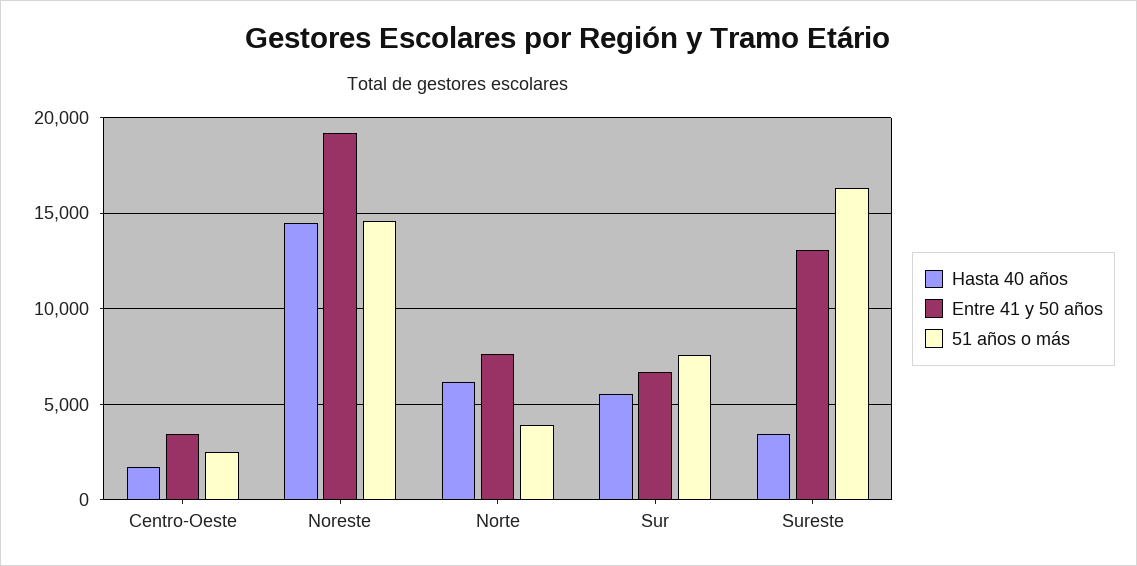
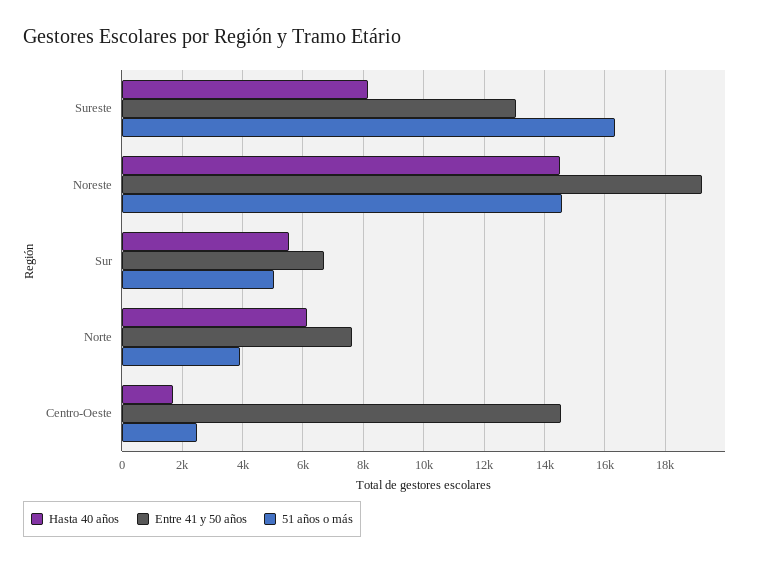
  {
    "Hasta 40 años": {
      "Centro-Oeste": 1800,
      "Noreste": 14600,
      "Norte": 6200,
      "Sur": 5600,
-     "Sureste": 3500
+     "Sureste": 8200
    },
    "Entre 41 y 50 años": {
-     "Centro-Oeste": 3500,
+     "Centro-Oeste": 14600,
      "Noreste": 19200,
      "Norte": 7600,
      "Sur": 6600,
      "Sureste": 13000
    },
    "51 años o más": {
      "Centro-Oeste": 2400,
      "Noreste": 14600,
      "Norte": 4000,
-     "Sur": 7500,
+     "Sur": 5000,
      "Sureste": 16400
    }
  }

